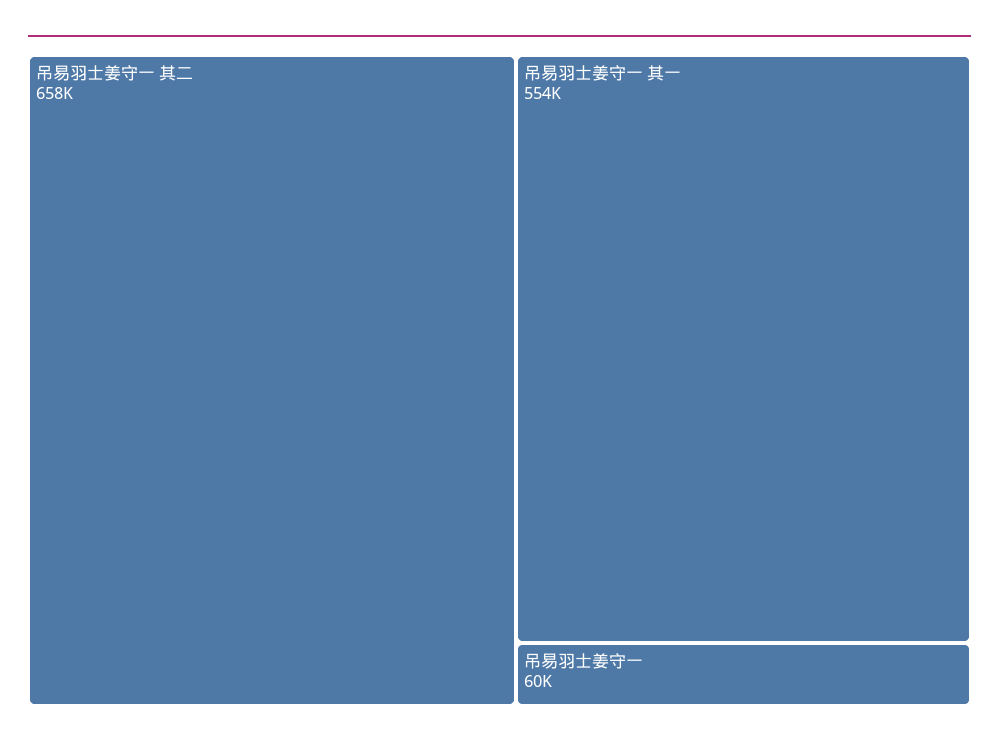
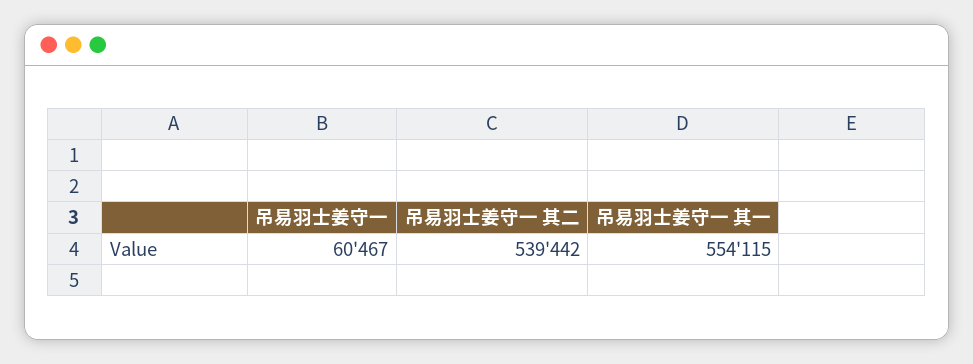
  {
-   "吊易羽士姜守一 其二": 658000,
+   "吊易羽士姜守一 其二": 539442,
    "吊易羽士姜守一 其一": 554115,
    "吊易羽士姜守一": 60467
  }

